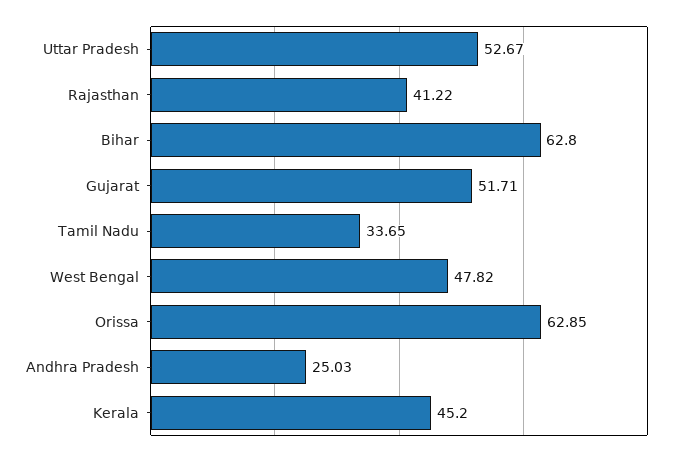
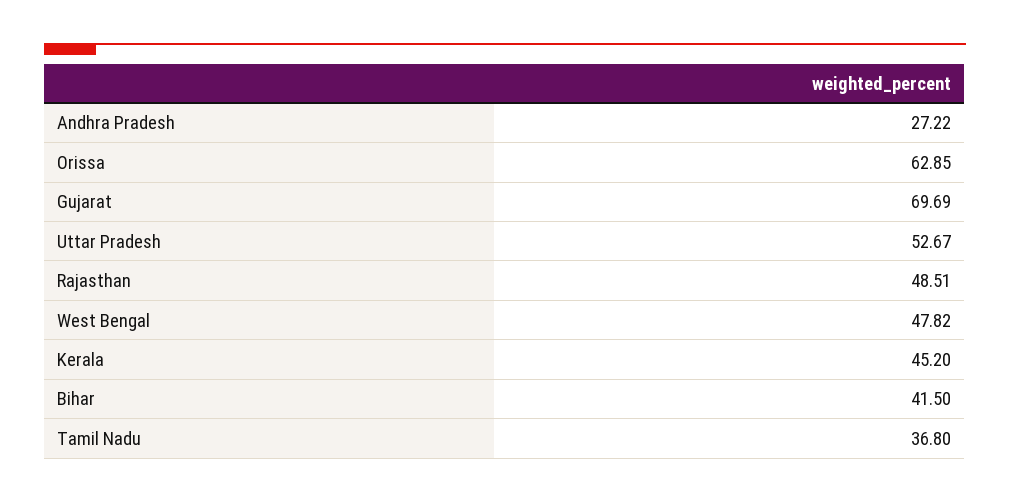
  {
    "Uttar Pradesh": 52.67,
-   "Rajasthan": 41.22,
+   "Rajasthan": 48.51,
-   "Bihar": 62.8,
+   "Bihar": 41.5,
-   "Gujarat": 51.71,
+   "Gujarat": 69.69,
-   "Tamil Nadu": 33.65,
+   "Tamil Nadu": 36.8,
    "West Bengal": 47.82,
    "Orissa": 62.85,
-   "Andhra Pradesh": 25.03,
+   "Andhra Pradesh": 27.22,
    "Kerala": 45.2
  }

